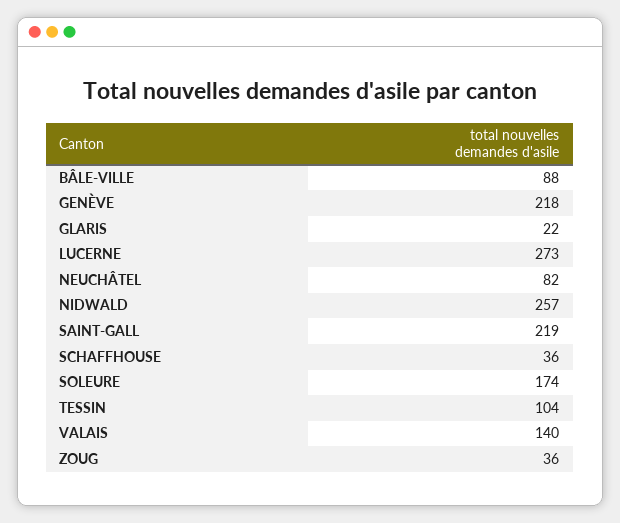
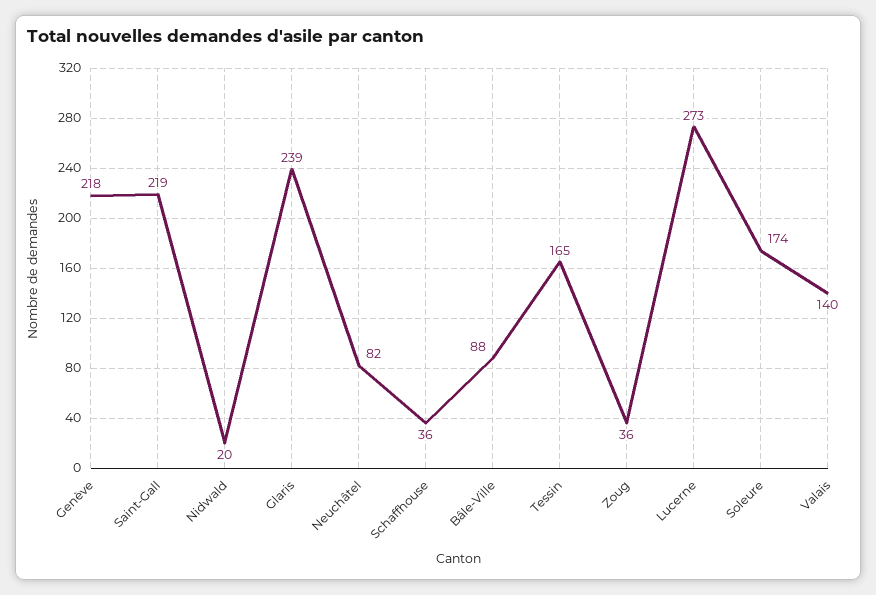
  {
    "BÂLE-VILLE": 88,
    "GENÈVE": 218,
-   "GLARIS": 22,
+   "GLARIS": 239,
    "LUCERNE": 273,
    "NEUCHÂTEL": 82,
-   "NIDWALD": 257,
+   "NIDWALD": 20,
    "SAINT-GALL": 219,
    "SCHAFFHOUSE": 36,
    "SOLEURE": 174,
-   "TESSIN": 104,
+   "TESSIN": 165,
    "VALAIS": 140,
    "ZOUG": 36
  }

